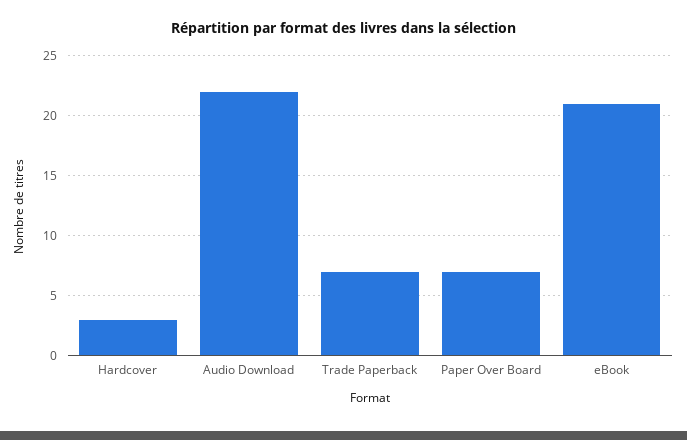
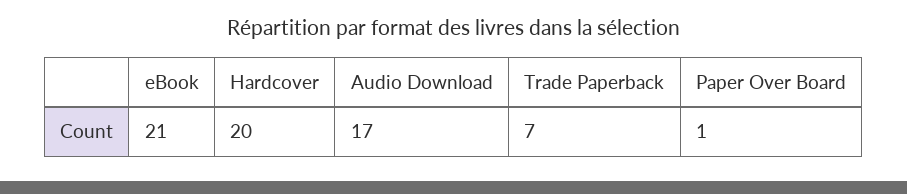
  {
-   "Hardcover": 3,
+   "Hardcover": 20,
-   "Audio Download": 22,
+   "Audio Download": 17,
    "Trade Paperback": 7,
-   "Paper Over Board": 7,
+   "Paper Over Board": 1,
    "eBook": 21
  }

